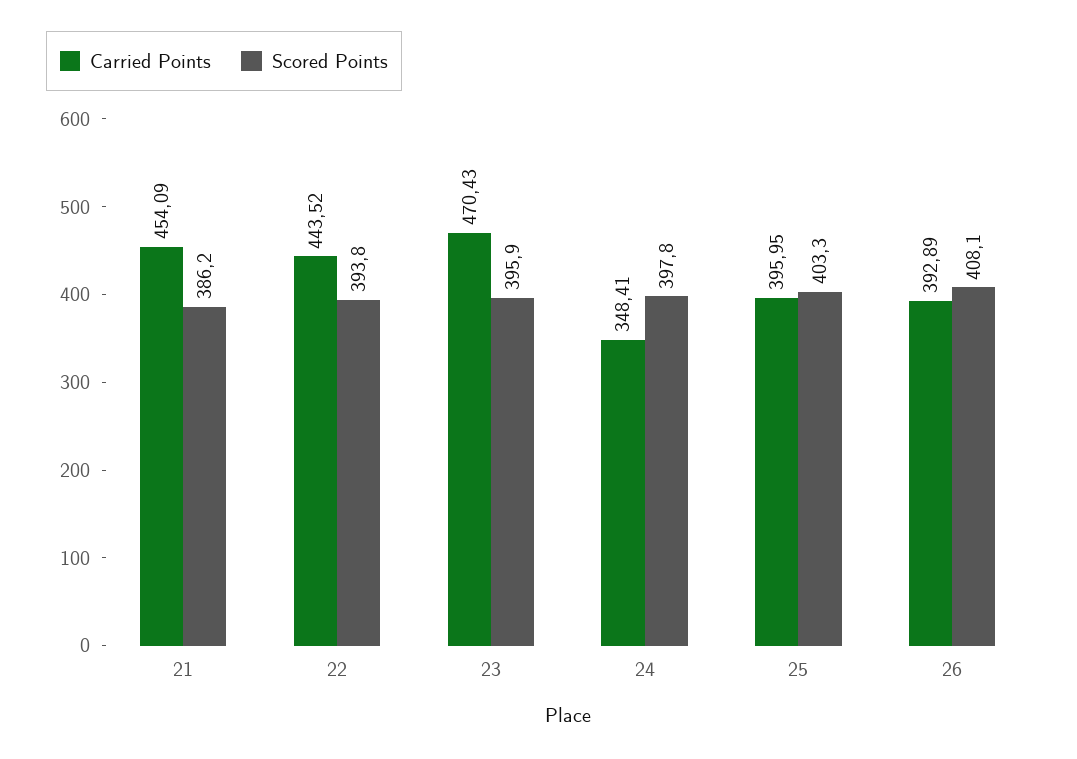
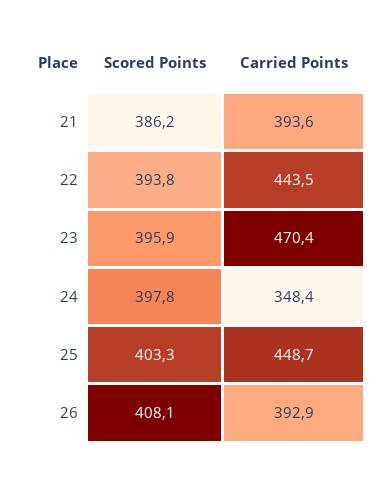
  {
    "Carried Points": {
-     "21": 454.09,
+     "21": 393.6,
      "22": 443.52,
      "23": 470.43,
      "24": 348.41,
-     "25": 395.95,
+     "25": 448.7,
      "26": 392.89
    },
    "Scored Points": {
      "21": 386.2,
      "22": 393.8,
      "23": 395.9,
      "24": 397.8,
      "25": 403.3,
      "26": 408.1
    }
  }

